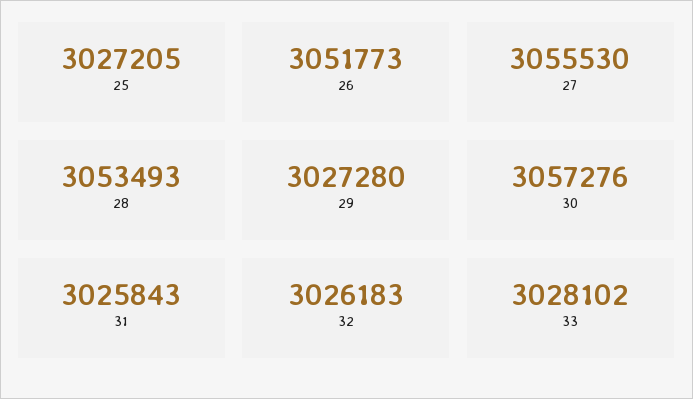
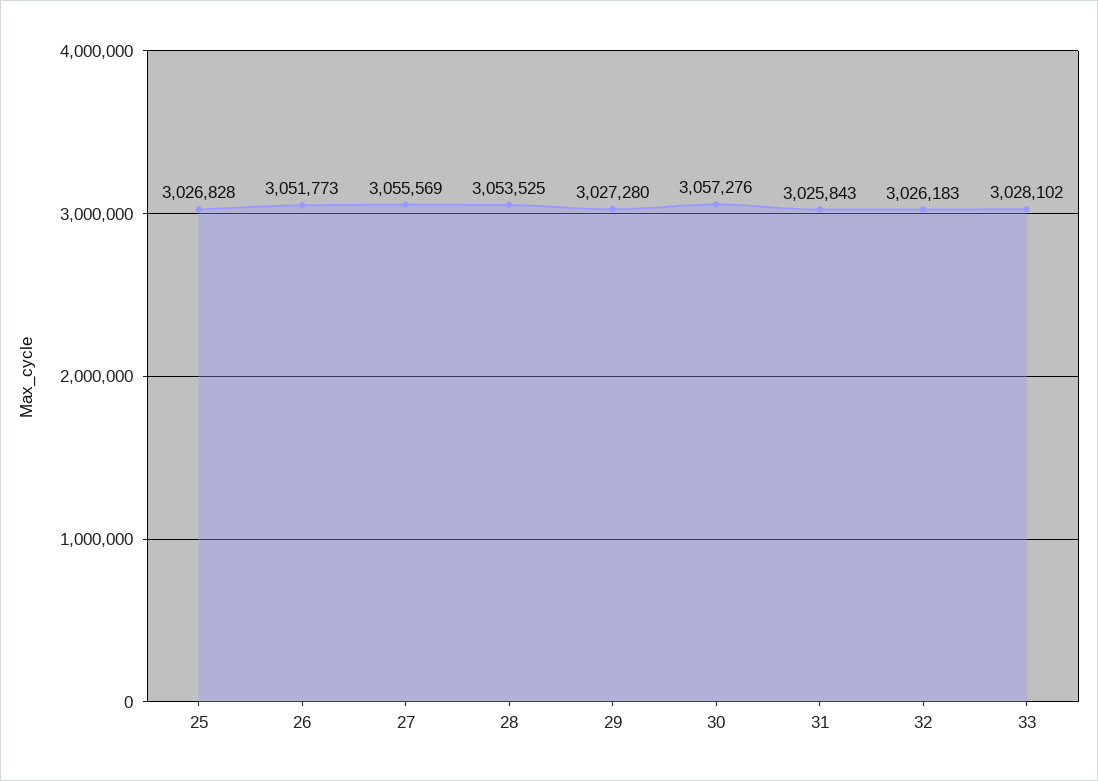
  {
-   "25": 3027205,
+   "25": 3026828,
    "26": 3051773,
-   "27": 3055530,
+   "27": 3055569,
-   "28": 3053493,
+   "28": 3053525,
    "29": 3027280,
    "30": 3057276,
    "31": 3025843,
    "32": 3026183,
    "33": 3028102
  }

